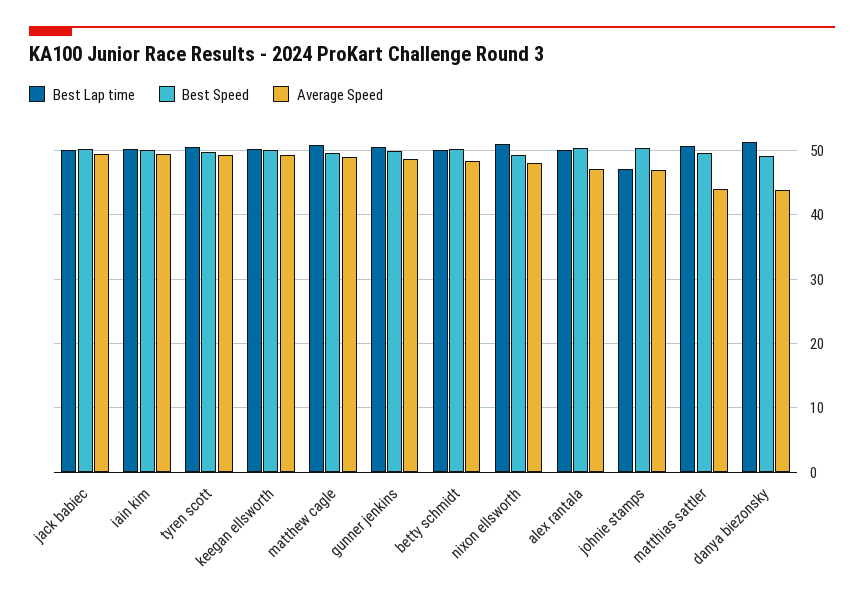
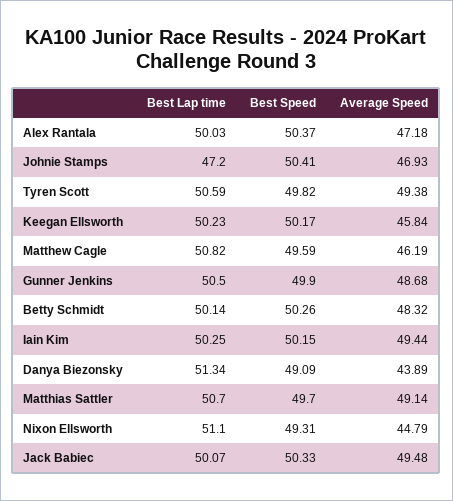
  {
    "Best Lap time": {
      "jack babiec": 50.07,
      "iain kim": 50.25,
      "tyren scott": 50.59,
      "keegan ellsworth": 50.23,
      "matthew cagle": 50.82,
      "gunner jenkins": 50.5,
      "betty schmidt": 50.14,
      "nixon ellsworth": 51.1,
      "alex rantala": 50.03,
      "johnie stamps": 47.2,
      "matthias sattler": 50.7,
      "danya biezonsky": 51.34
    },
    "Best Speed": {
      "jack babiec": 50.33,
      "iain kim": 50.15,
      "tyren scott": 49.82,
      "keegan ellsworth": 50.17,
      "matthew cagle": 49.59,
      "gunner jenkins": 49.9,
      "betty schmidt": 50.26,
      "nixon ellsworth": 49.31,
      "alex rantala": 50.37,
      "johnie stamps": 50.41,
      "matthias sattler": 49.7,
      "danya biezonsky": 49.09
    },
    "Average Speed": {
      "jack babiec": 49.48,
      "iain kim": 49.44,
      "tyren scott": 49.38,
-     "keegan ellsworth": 49,
+     "keegan ellsworth": 45.84,
-     "matthew cagle": 49,
+     "matthew cagle": 46.19,
      "gunner jenkins": 48.68,
      "betty schmidt": 48.32,
-     "nixon ellsworth": 48,
+     "nixon ellsworth": 44.79,
      "alex rantala": 47.18,
      "johnie stamps": 46.93,
-     "matthias sattler": 44,
+     "matthias sattler": 49.14,
      "danya biezonsky": 43.89
    }
  }

